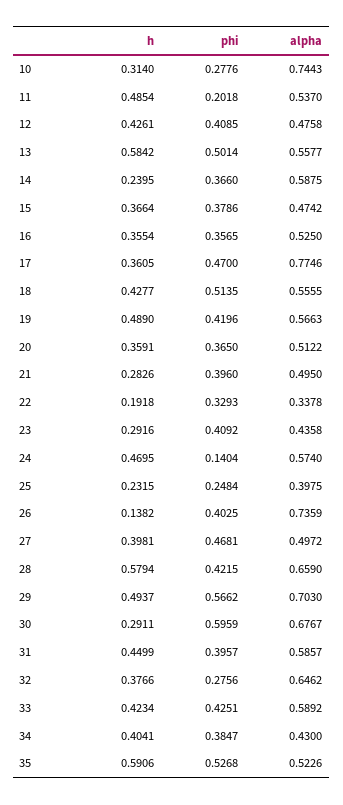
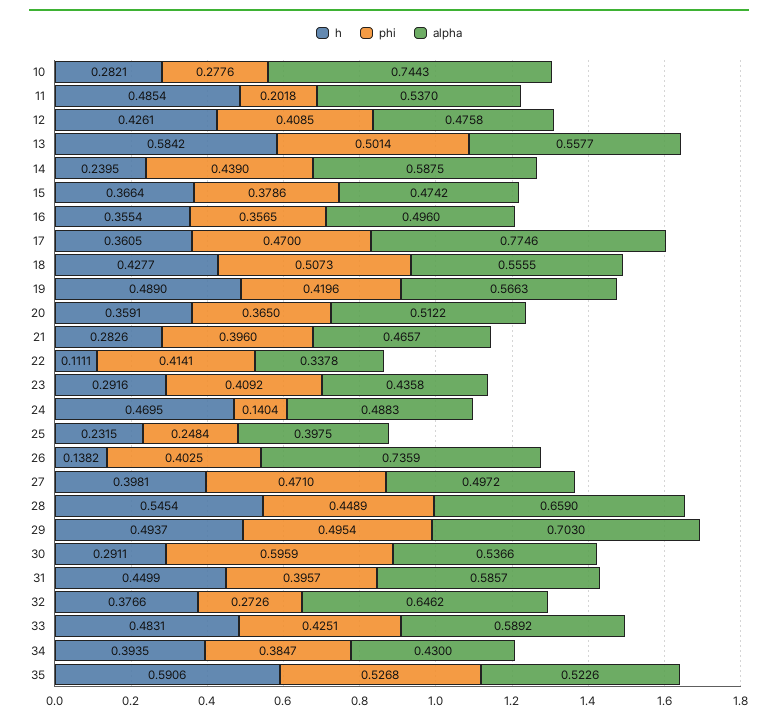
  {
    "h": {
-     "10": 0.314,
+     "10": 0.2821,
      "11": 0.4854,
      "12": 0.4261,
      "13": 0.5842,
      "14": 0.2395,
      "15": 0.3664,
      "16": 0.3554,
      "17": 0.3605,
      "18": 0.4277,
      "19": 0.489,
      "20": 0.3591,
      "21": 0.2826,
-     "22": 0.1918,
+     "22": 0.1111,
      "23": 0.2916,
      "24": 0.4695,
      "25": 0.2315,
      "26": 0.1382,
      "27": 0.3981,
-     "28": 0.5794,
+     "28": 0.5454,
      "29": 0.4937,
      "30": 0.2911,
      "31": 0.4499,
      "32": 0.3766,
-     "33": 0.4234,
+     "33": 0.4831,
-     "34": 0.4041,
+     "34": 0.3935,
      "35": 0.5906
    },
    "phi": {
      "10": 0.2776,
      "11": 0.2018,
      "12": 0.4085,
      "13": 0.5014,
-     "14": 0.366,
+     "14": 0.439,
      "15": 0.3786,
      "16": 0.3565,
      "17": 0.47,
-     "18": 0.5135,
+     "18": 0.5073,
      "19": 0.4196,
      "20": 0.365,
      "21": 0.396,
-     "22": 0.3293,
+     "22": 0.4141,
      "23": 0.4092,
      "24": 0.1404,
      "25": 0.2484,
      "26": 0.4025,
-     "27": 0.4681,
+     "27": 0.471,
-     "28": 0.4215,
+     "28": 0.4489,
-     "29": 0.5662,
+     "29": 0.4954,
      "30": 0.5959,
      "31": 0.3957,
-     "32": 0.2756,
+     "32": 0.2726,
      "33": 0.4251,
      "34": 0.3847,
      "35": 0.5268
    },
    "alpha": {
      "10": 0.7443,
      "11": 0.537,
      "12": 0.4758,
      "13": 0.5577,
      "14": 0.5875,
      "15": 0.4742,
-     "16": 0.525,
+     "16": 0.496,
      "17": 0.7746,
      "18": 0.5555,
      "19": 0.5663,
      "20": 0.5122,
-     "21": 0.495,
+     "21": 0.4657,
      "22": 0.3378,
      "23": 0.4358,
-     "24": 0.574,
+     "24": 0.4883,
      "25": 0.3975,
      "26": 0.7359,
      "27": 0.4972,
      "28": 0.659,
      "29": 0.703,
-     "30": 0.6767,
+     "30": 0.5366,
      "31": 0.5857,
      "32": 0.6462,
      "33": 0.5892,
      "34": 0.43,
      "35": 0.5226
    }
  }

